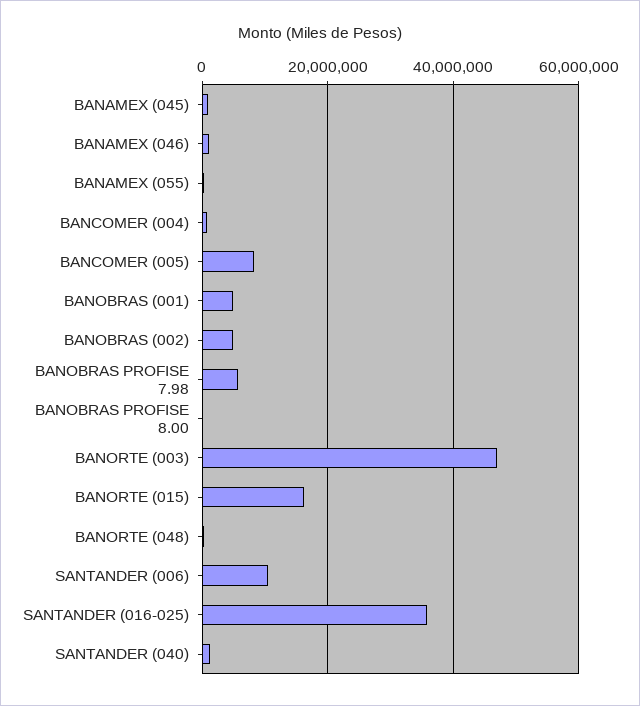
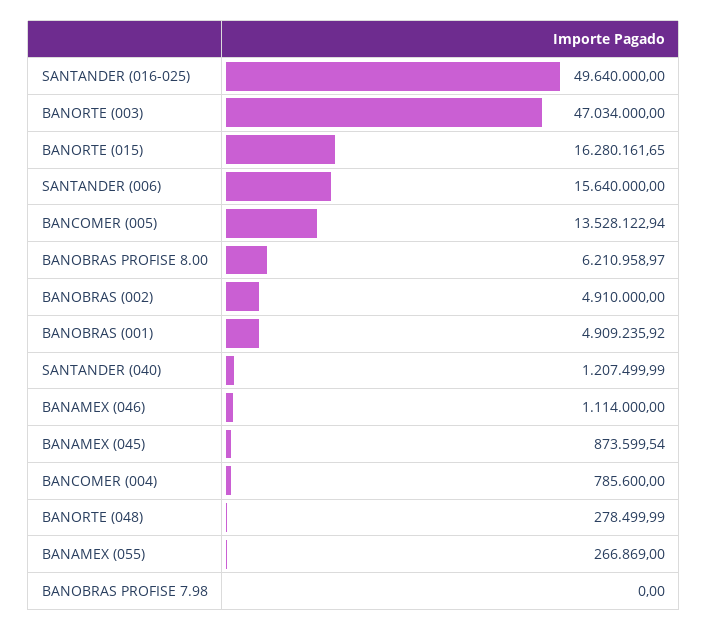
  {
    "BANAMEX (045)": 873599.54,
    "BANAMEX (046)": 1114000,
    "BANAMEX (055)": 266869,
    "BANCOMER (004)": 785600,
-   "BANCOMER (005)": 8000000,
+   "BANCOMER (005)": 13528122.94,
    "BANOBRAS (001)": 4909235.92,
    "BANOBRAS (002)": 4910000,
-   "BANOBRAS PROFISE 7.98": 6000000,
+   "BANOBRAS PROFISE 7.98": 0,
-   "BANOBRAS PROFISE 8.00": 0,
+   "BANOBRAS PROFISE 8.00": 6210958.97,
    "BANORTE (003)": 47034000,
    "BANORTE (015)": 16280161.65,
    "BANORTE (048)": 278499.99,
-   "SANTANDER (006)": 10000000,
+   "SANTANDER (006)": 15640000,
-   "SANTANDER (016-025)": 36000000,
+   "SANTANDER (016-025)": 49640000,
    "SANTANDER (040)": 1207499.99
  }

